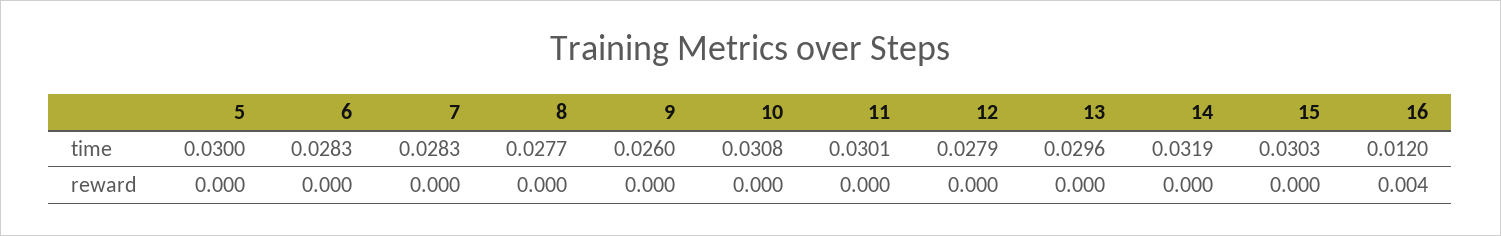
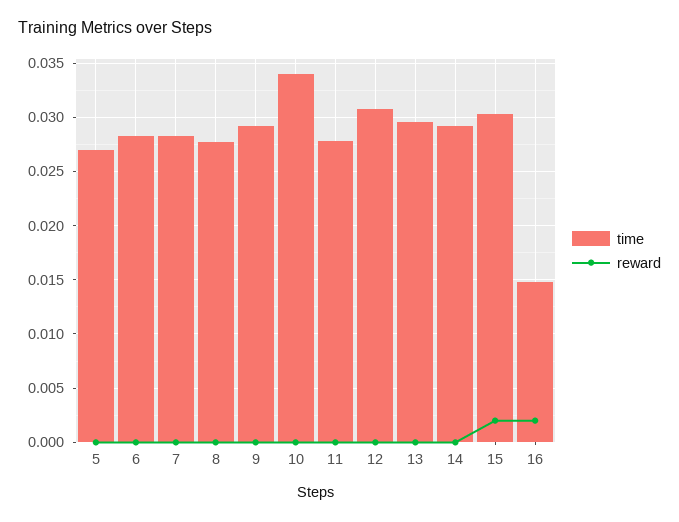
  {
    "time": {
-     "5": 0.03,
+     "5": 0.027,
      "6": 0.0283,
      "7": 0.0283,
      "8": 0.0277,
-     "9": 0.026,
+     "9": 0.029,
-     "10": 0.0308,
+     "10": 0.034,
-     "11": 0.0301,
+     "11": 0.028,
-     "12": 0.0279,
+     "12": 0.031,
      "13": 0.0296,
-     "14": 0.0319,
+     "14": 0.029,
      "15": 0.0303,
-     "16": 0.012
+     "16": 0.015
    },
    "reward": {
      "5": 0,
      "6": 0,
      "7": 0,
      "8": 0,
      "9": 0,
      "10": 0,
      "11": 0,
      "12": 0,
      "13": 0,
      "14": 0,
-     "15": 0,
+     "15": 0.002,
-     "16": 0.004
+     "16": 0.002
    }
  }

